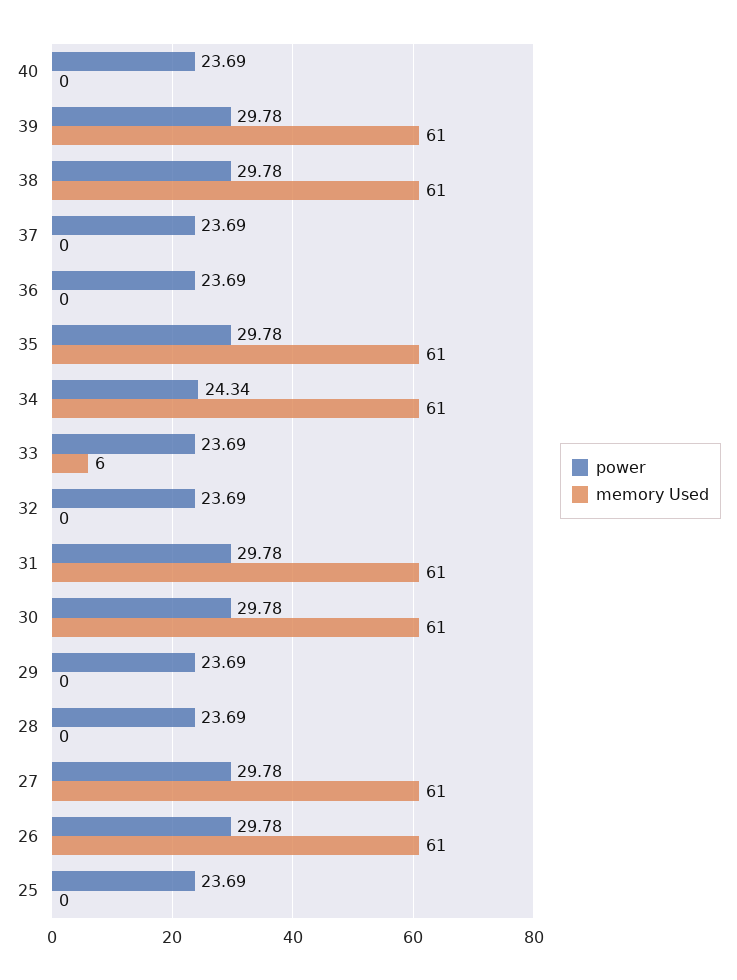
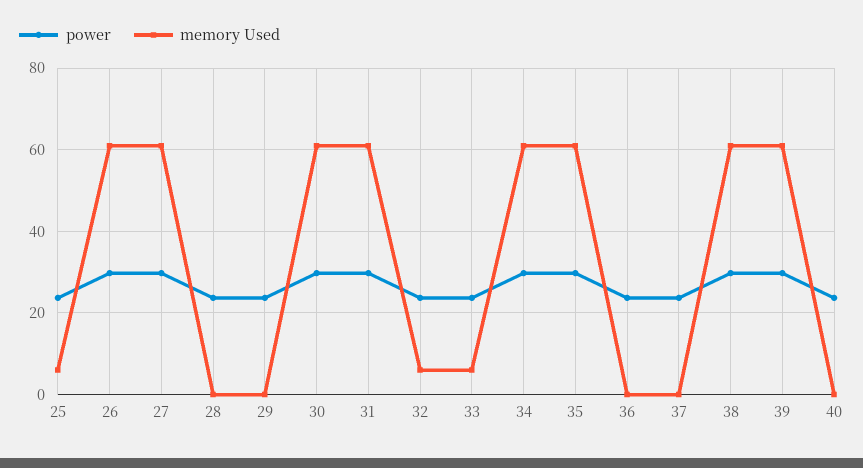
  {
    "power": {
      "40": 23.69,
      "39": 29.78,
      "38": 29.78,
      "37": 23.69,
      "36": 23.69,
      "35": 29.78,
-     "34": 24.34,
+     "34": 30,
      "33": 23.69,
      "32": 23.69,
      "31": 29.78,
      "30": 29.78,
      "29": 23.69,
      "28": 23.69,
      "27": 29.78,
      "26": 29.78,
      "25": 23.69
    },
    "memory Used": {
      "40": 0,
      "39": 61,
      "38": 61,
      "37": 0,
      "36": 0,
      "35": 61,
      "34": 61,
      "33": 6,
-     "32": 0,
+     "32": 6,
      "31": 61,
      "30": 61,
      "29": 0,
      "28": 0,
      "27": 61,
      "26": 61,
-     "25": 0
+     "25": 6
    }
  }

